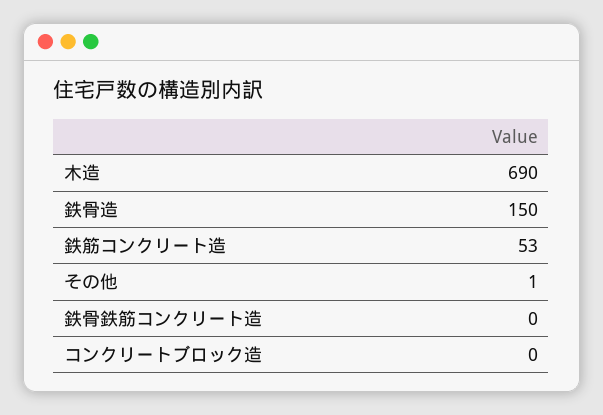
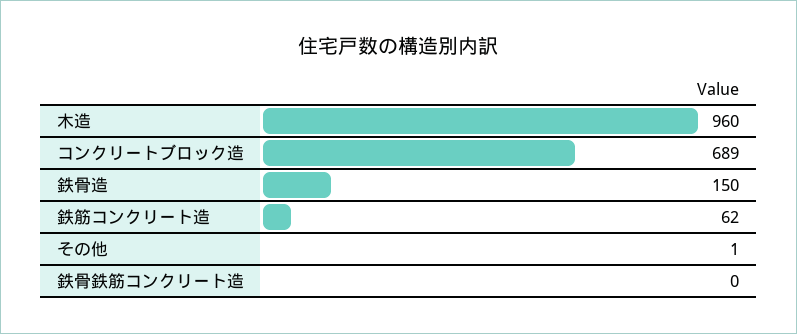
  {
-   "木造": 690,
+   "木造": 960,
    "鉄骨造": 150,
-   "鉄筋コンクリート造": 53,
+   "鉄筋コンクリート造": 62,
    "その他": 1,
    "鉄骨鉄筋コンクリート造": 0,
-   "コンクリートブロック造": 0
+   "コンクリートブロック造": 689
  }

